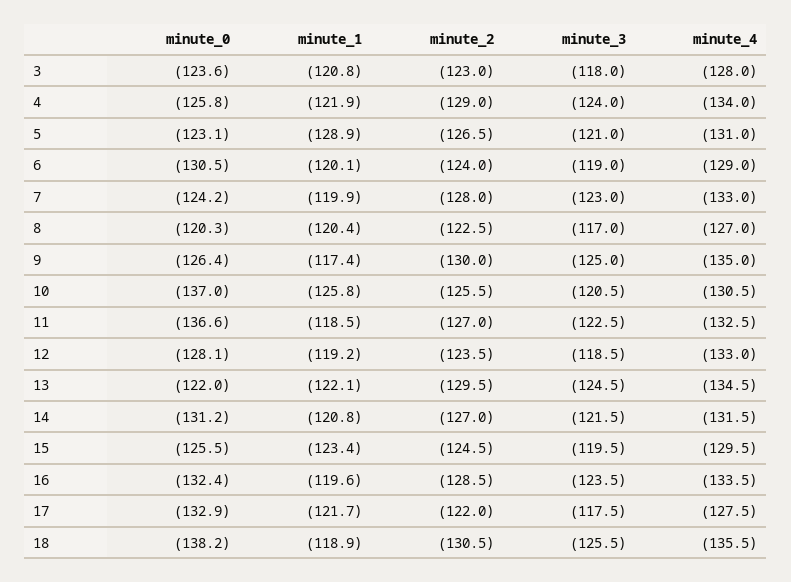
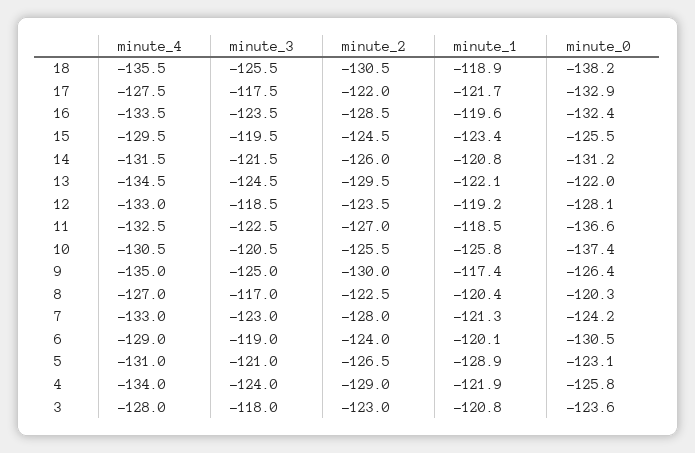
  {
    "minute_0": {
      "3": -123.6,
      "4": -125.8,
      "5": -123.1,
      "6": -130.5,
      "7": -124.2,
      "8": -120.3,
      "9": -126.4,
-     "10": -137,
+     "10": -137.4,
      "11": -136.6,
      "12": -128.1,
      "13": -122,
      "14": -131.2,
      "15": -125.5,
      "16": -132.4,
      "17": -132.9,
      "18": -138.2
    },
    "minute_1": {
      "3": -120.8,
      "4": -121.9,
      "5": -128.9,
      "6": -120.1,
-     "7": -119.9,
+     "7": -121.3,
      "8": -120.4,
      "9": -117.4,
      "10": -125.8,
      "11": -118.5,
      "12": -119.2,
      "13": -122.1,
      "14": -120.8,
      "15": -123.4,
      "16": -119.6,
      "17": -121.7,
      "18": -118.9
    },
    "minute_2": {
      "3": -123,
      "4": -129,
      "5": -126.5,
      "6": -124,
      "7": -128,
      "8": -122.5,
      "9": -130,
      "10": -125.5,
      "11": -127,
      "12": -123.5,
      "13": -129.5,
-     "14": -127,
+     "14": -126,
      "15": -124.5,
      "16": -128.5,
      "17": -122,
      "18": -130.5
    },
    "minute_3": {
      "3": -118,
      "4": -124,
      "5": -121,
      "6": -119,
      "7": -123,
      "8": -117,
      "9": -125,
      "10": -120.5,
      "11": -122.5,
      "12": -118.5,
      "13": -124.5,
      "14": -121.5,
      "15": -119.5,
      "16": -123.5,
      "17": -117.5,
      "18": -125.5
    },
    "minute_4": {
      "3": -128,
      "4": -134,
      "5": -131,
      "6": -129,
      "7": -133,
      "8": -127,
      "9": -135,
      "10": -130.5,
      "11": -132.5,
      "12": -133,
      "13": -134.5,
      "14": -131.5,
      "15": -129.5,
      "16": -133.5,
      "17": -127.5,
      "18": -135.5
    }
  }

